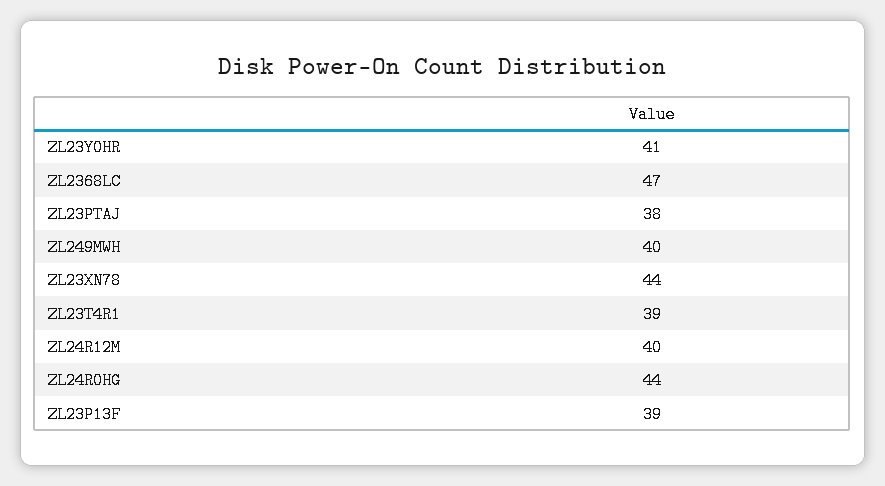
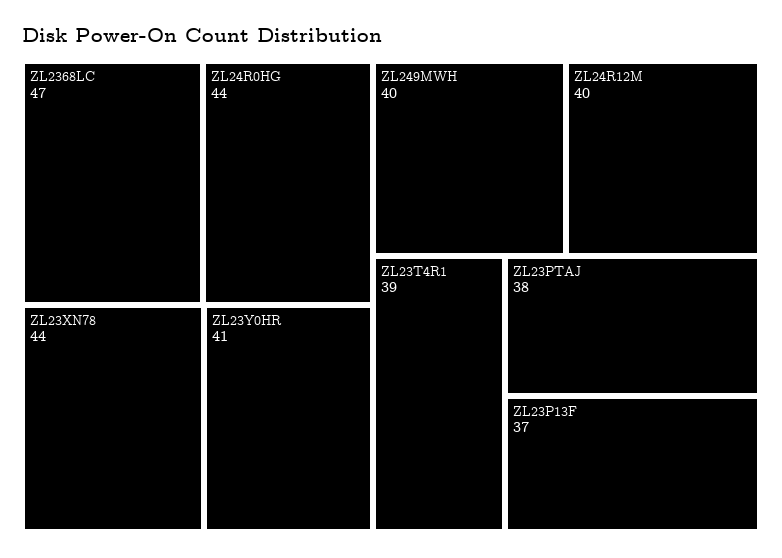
  {
    "ZL23Y0HR": 41,
    "ZL2368LC": 47,
    "ZL23PTAJ": 38,
    "ZL249MWH": 40,
    "ZL23XN78": 44,
    "ZL23T4R1": 39,
    "ZL24R12M": 40,
    "ZL24R0HG": 44,
-   "ZL23P13F": 39
+   "ZL23P13F": 37
  }

